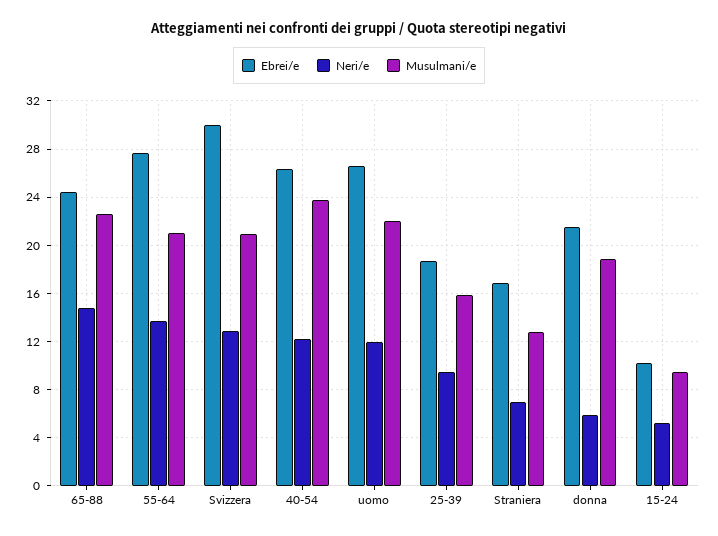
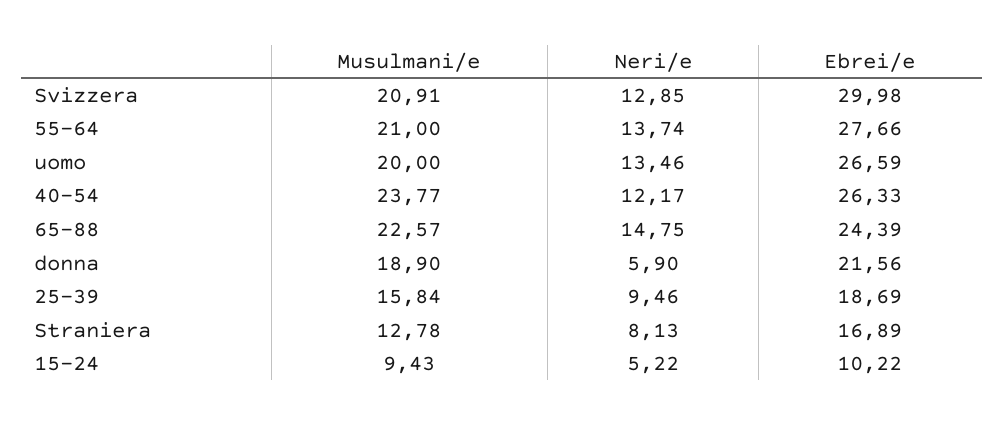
  {
    "Ebrei/e": {
      "65-88": 24.39,
      "55-64": 27.66,
      "Svizzera": 29.98,
      "40-54": 26.33,
      "uomo": 26.59,
      "25-39": 18.69,
      "Straniera": 16.89,
      "donna": 21.56,
      "15-24": 10.22
    },
    "Neri/e": {
      "65-88": 14.75,
      "55-64": 13.74,
      "Svizzera": 12.85,
      "40-54": 12.17,
-     "uomo": 12,
+     "uomo": 13.46,
      "25-39": 9.46,
-     "Straniera": 7,
+     "Straniera": 8.13,
      "donna": 5.9,
      "15-24": 5.22
    },
    "Musulmani/e": {
      "65-88": 22.57,
      "55-64": 21,
      "Svizzera": 20.91,
      "40-54": 23.77,
-     "uomo": 22,
+     "uomo": 20,
      "25-39": 15.84,
      "Straniera": 12.78,
      "donna": 18.9,
      "15-24": 9.43
    }
  }

